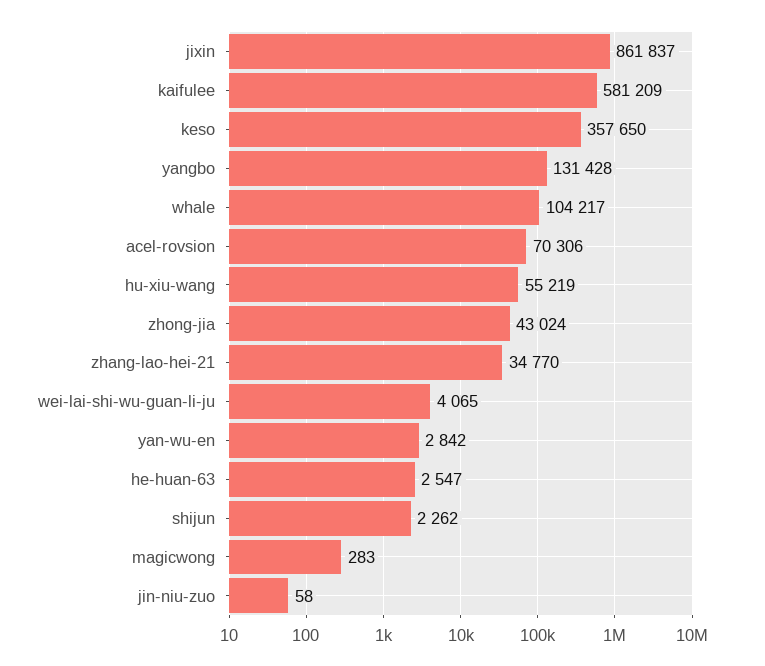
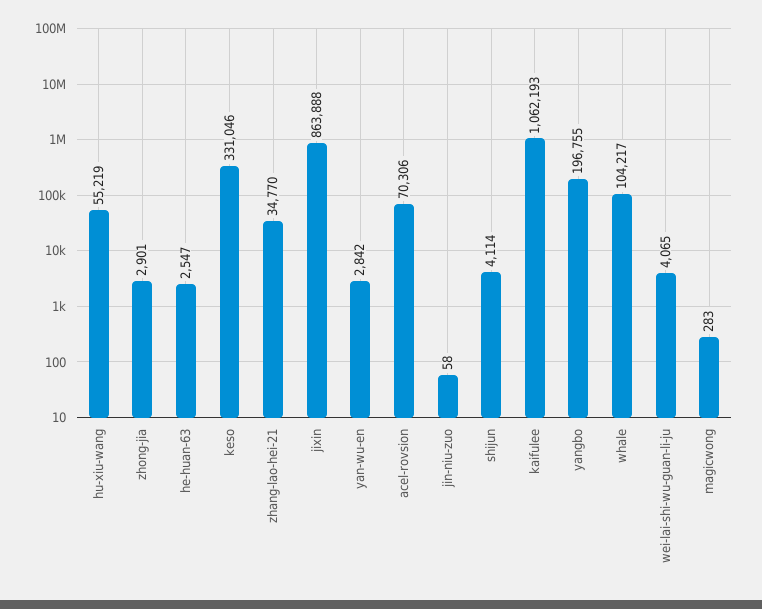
  {
-   "jixin": 861837,
+   "jixin": 863888,
-   "kaifulee": 581209,
+   "kaifulee": 1062193,
-   "keso": 357650,
+   "keso": 331046,
-   "yangbo": 131428,
+   "yangbo": 196755,
    "whale": 104217,
    "acel-rovsion": 70306,
    "hu-xiu-wang": 55219,
-   "zhong-jia": 43024,
+   "zhong-jia": 2901,
    "zhang-lao-hei-21": 34770,
    "wei-lai-shi-wu-guan-li-ju": 4065,
    "yan-wu-en": 2842,
    "he-huan-63": 2547,
-   "shijun": 2262,
+   "shijun": 4114,
    "magicwong": 283,
    "jin-niu-zuo": 58
  }

